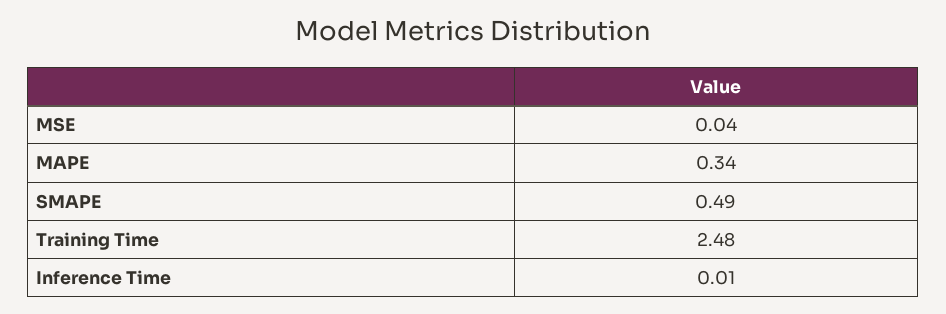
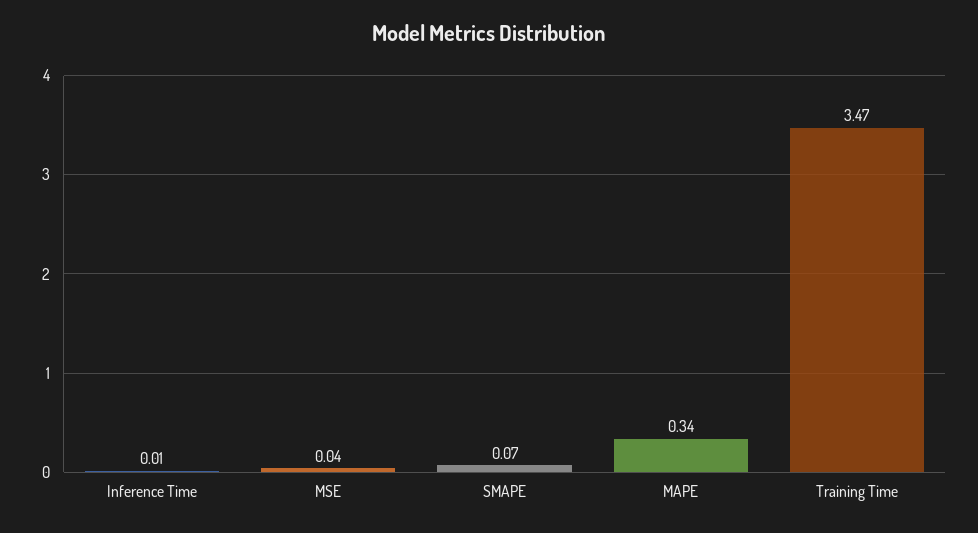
  {
    "MSE": 0.04,
    "MAPE": 0.34,
-   "SMAPE": 0.49,
+   "SMAPE": 0.07,
-   "Training Time": 2.48,
+   "Training Time": 3.47,
    "Inference Time": 0.01
  }

